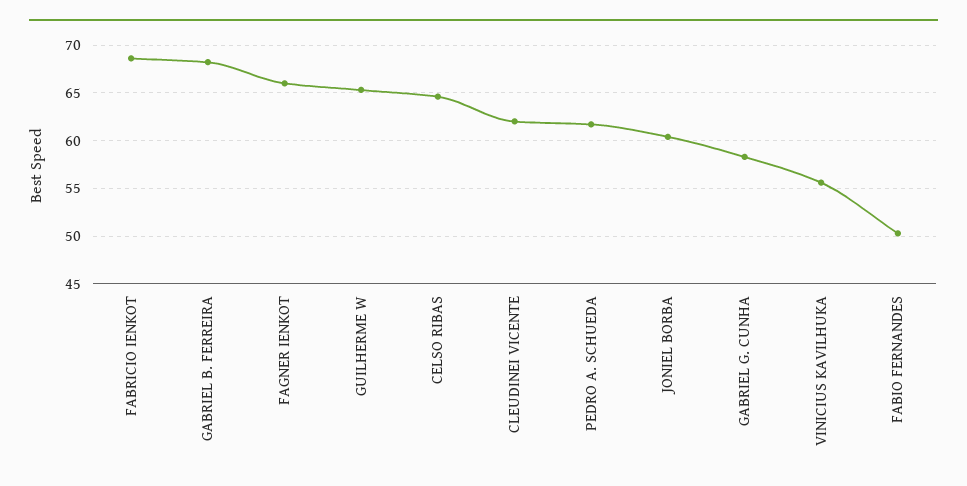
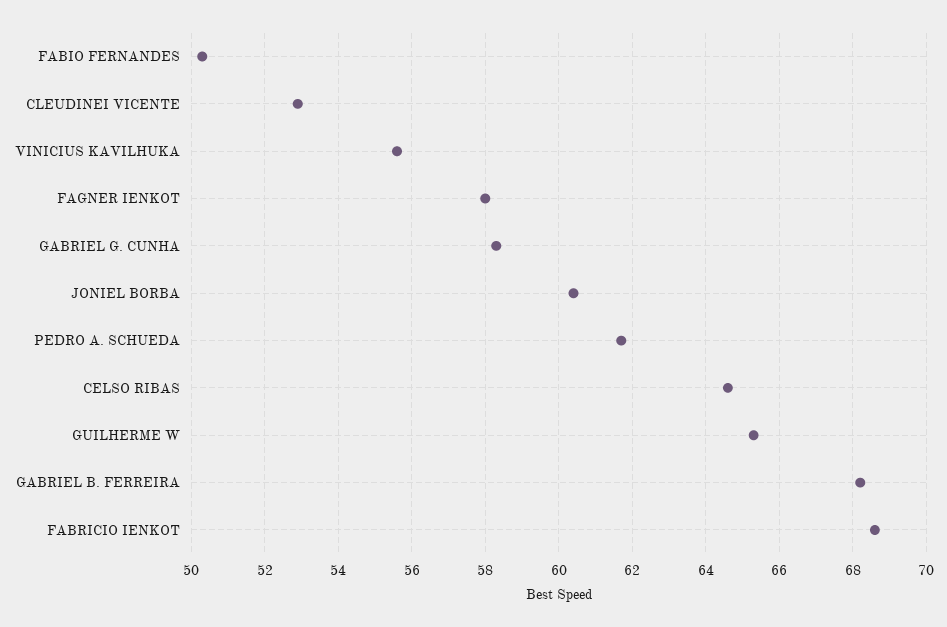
  {
    "FABRICIO IENKOT": 68.5,
    "GABRIEL B. FERREIRA": 68,
-   "FAGNER IENKOT": 66,
+   "FAGNER IENKOT": 58,
    "GUILHERME W": 65.5,
    "CELSO RIBAS": 64.5,
-   "CLEUDINEI VICENTE": 62,
+   "CLEUDINEI VICENTE": 53,
    "PEDRO A. SCHUEDA": 61.5,
    "JONIEL BORBA": 60.5,
    "GABRIEL G. CUNHA": 58.5,
    "VINICIUS KAVILHUKA": 55.5,
    "FABIO FERNANDES": 50.5
  }

